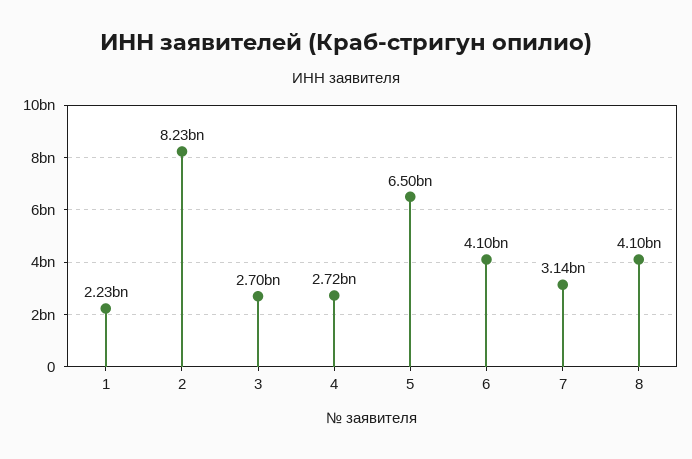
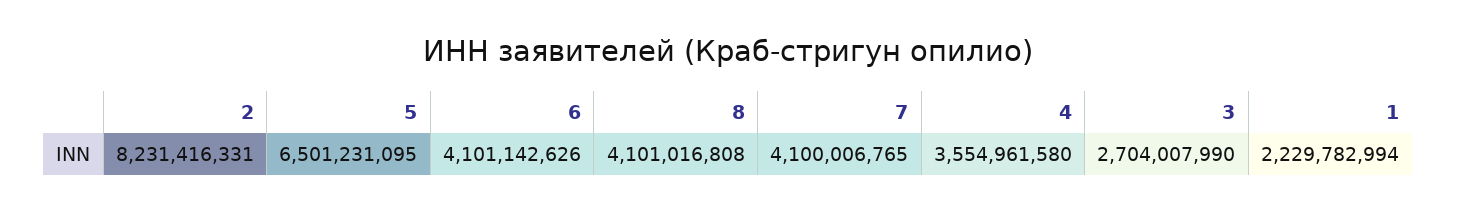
  {
    "1": 2229782994,
    "2": 8231416331,
    "3": 2704007990,
-   "4": 2720000000,
+   "4": 3554961580,
    "5": 6501231095,
    "6": 4101142626,
-   "7": 3140000000,
+   "7": 4100006765,
    "8": 4101016808
  }

